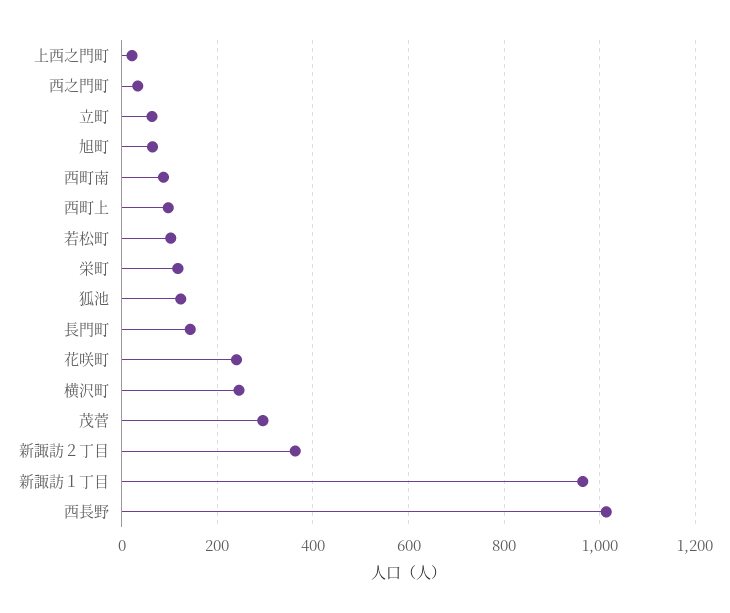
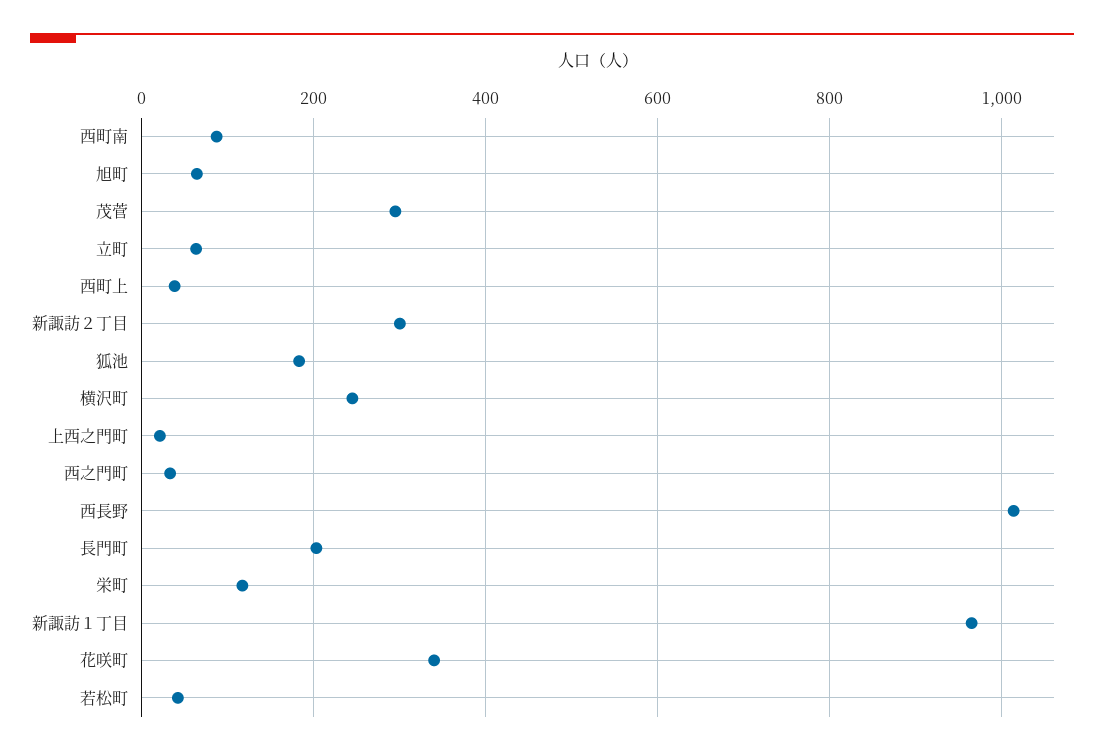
  {
    "上西之門町": 20,
    "西之門町": 40,
    "立町": 60,
    "旭町": 60,
    "西町南": 80,
-   "西町上": 100,
+   "西町上": 40,
-   "若松町": 100,
+   "若松町": 40,
    "栄町": 120,
-   "狐池": 120,
+   "狐池": 180,
-   "長門町": 140,
+   "長門町": 200,
-   "花咲町": 240,
+   "花咲町": 340,
    "横沢町": 240,
    "茂菅": 300,
-   "新諏訪２丁目": 360,
+   "新諏訪２丁目": 300,
    "新諏訪１丁目": 960,
    "西長野": 1020
  }

